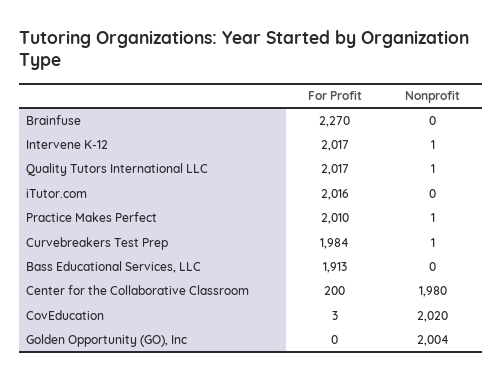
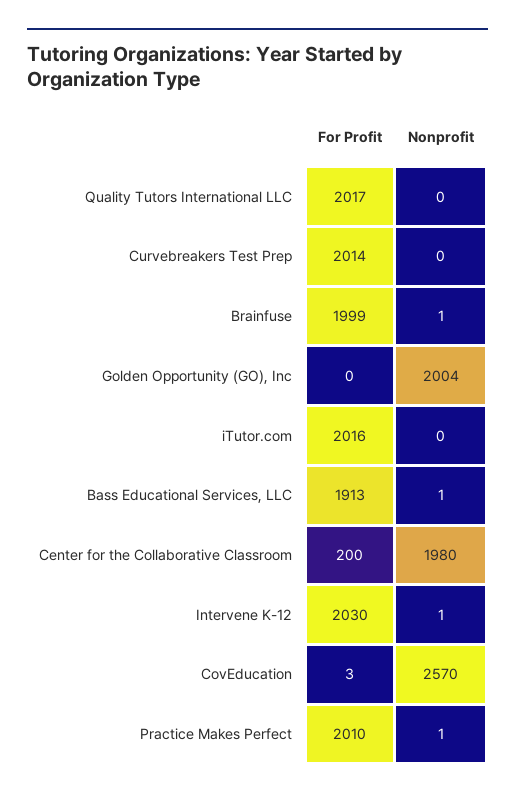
  {
    "For Profit": {
-     "Brainfuse": 2270,
+     "Brainfuse": 1999,
-     "Intervene K-12": 2017,
+     "Intervene K-12": 2030,
      "Quality Tutors International LLC": 2017,
      "iTutor.com": 2016,
      "Practice Makes Perfect": 2010,
-     "Curvebreakers Test Prep": 1984,
+     "Curvebreakers Test Prep": 2014,
      "Bass Educational Services, LLC": 1913,
      "Center for the Collaborative Classroom": 200,
      "CovEducation": 3,
      "Golden Opportunity (GO), Inc": 0
    },
    "Nonprofit": {
-     "Brainfuse": 0,
+     "Brainfuse": 1,
      "Intervene K-12": 1,
-     "Quality Tutors International LLC": 1,
+     "Quality Tutors International LLC": 0,
      "iTutor.com": 0,
      "Practice Makes Perfect": 1,
-     "Curvebreakers Test Prep": 1,
+     "Curvebreakers Test Prep": 0,
-     "Bass Educational Services, LLC": 0,
+     "Bass Educational Services, LLC": 1,
      "Center for the Collaborative Classroom": 1980,
-     "CovEducation": 2020,
+     "CovEducation": 2570,
      "Golden Opportunity (GO), Inc": 2004
    }
  }

